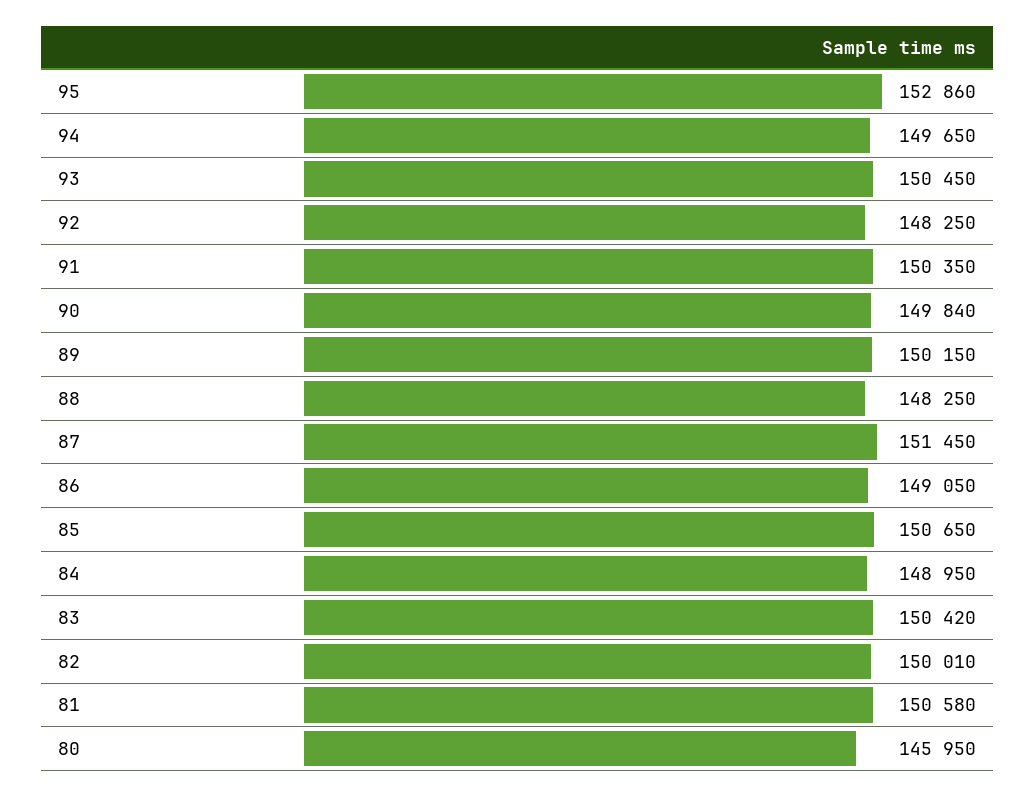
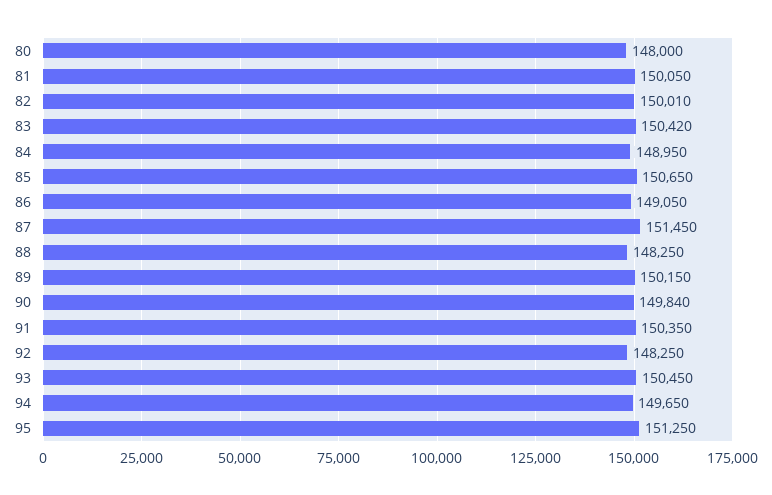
  {
-   "95": 152860,
+   "95": 151250,
    "94": 149650,
    "93": 150450,
    "92": 148250,
    "91": 150350,
    "90": 149840,
    "89": 150150,
    "88": 148250,
    "87": 151450,
    "86": 149050,
    "85": 150650,
    "84": 148950,
    "83": 150420,
    "82": 150010,
-   "81": 150580,
+   "81": 150050,
-   "80": 145950
+   "80": 148000
  }

